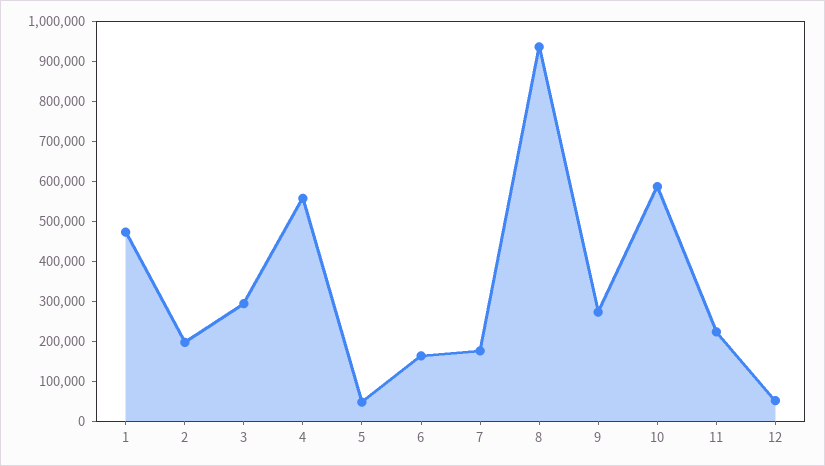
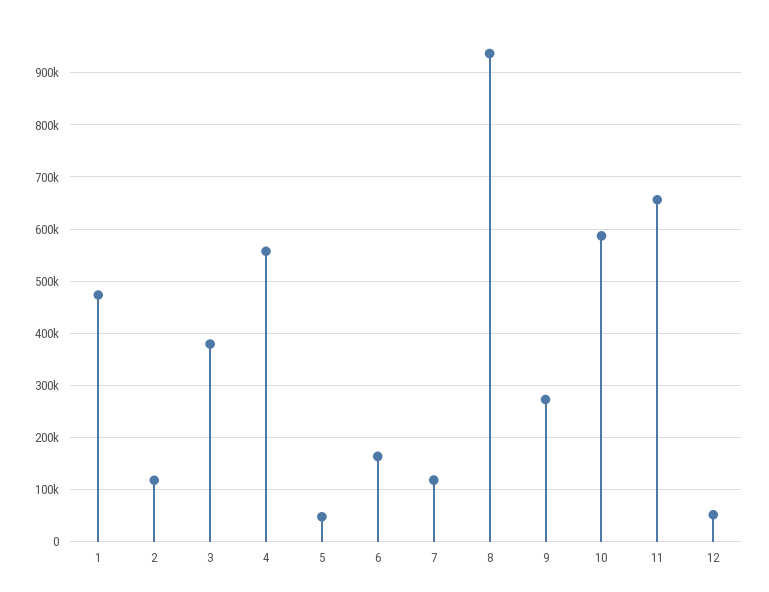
  {
    "1": 480000,
-   "2": 200000,
+   "2": 120000,
-   "3": 300000,
+   "3": 380000,
    "4": 560000,
    "5": 40000,
    "6": 160000,
-   "7": 175000,
+   "7": 120000,
    "8": 940000,
    "9": 280000,
    "10": 580000,
-   "11": 225000,
+   "11": 660000,
    "12": 60000
  }

